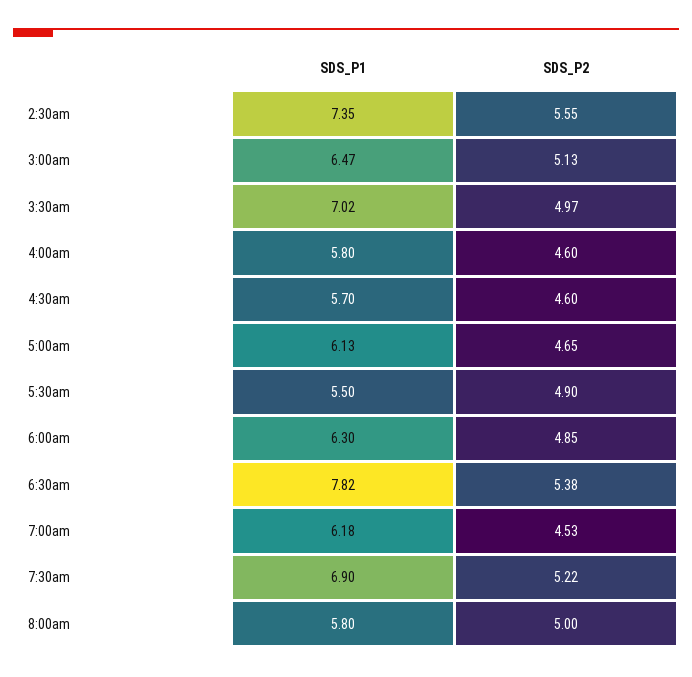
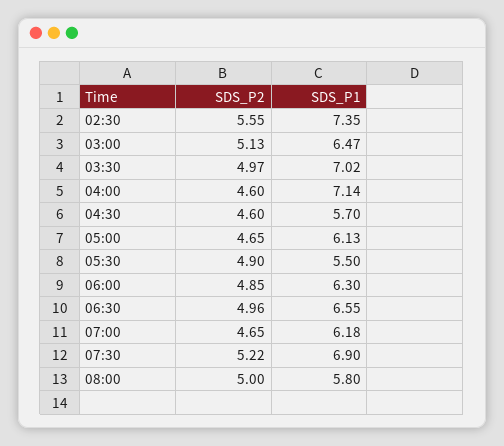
  {
    "SDS_P1": {
      "2:30am": 7.35,
      "3:00am": 6.47,
      "3:30am": 7.02,
-     "4:00am": 5.8,
+     "4:00am": 7.14,
      "4:30am": 5.7,
      "5:00am": 6.13,
      "5:30am": 5.5,
      "6:00am": 6.3,
-     "6:30am": 7.82,
+     "6:30am": 6.55,
      "7:00am": 6.18,
      "7:30am": 6.9,
      "8:00am": 5.8
    },
    "SDS_P2": {
      "2:30am": 5.55,
      "3:00am": 5.13,
      "3:30am": 4.97,
      "4:00am": 4.6,
      "4:30am": 4.6,
      "5:00am": 4.65,
      "5:30am": 4.9,
      "6:00am": 4.85,
-     "6:30am": 5.38,
+     "6:30am": 4.96,
-     "7:00am": 4.53,
+     "7:00am": 4.65,
      "7:30am": 5.22,
      "8:00am": 5
    }
  }

